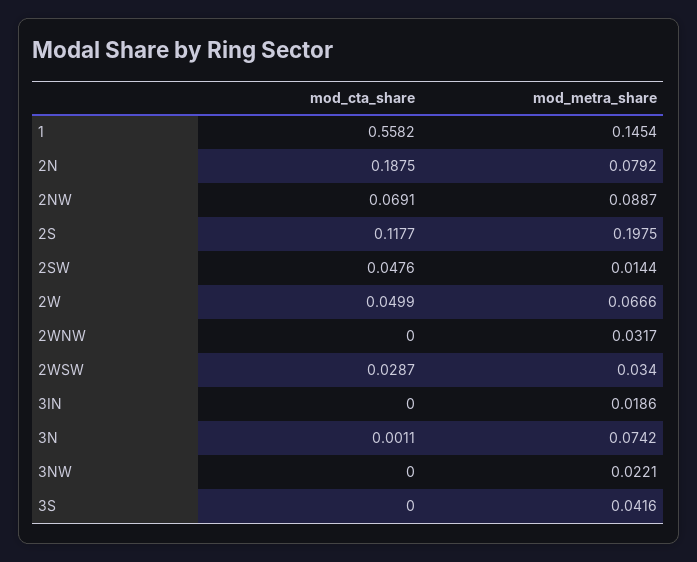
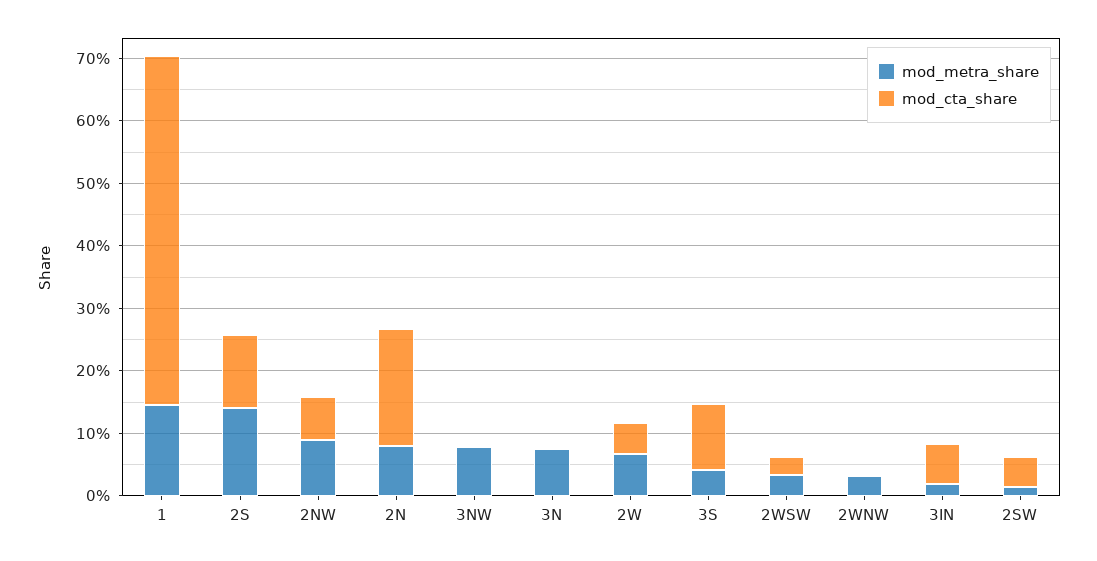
  {
    "mod_cta_share": {
      "1": 0.5582,
      "2N": 0.1875,
      "2NW": 0.0691,
      "2S": 0.1177,
      "2SW": 0.0476,
      "2W": 0.0499,
      "2WNW": 0,
      "2WSW": 0.0287,
-     "3IN": 0,
+     "3IN": 0.06,
      "3N": 0.0011,
      "3NW": 0,
-     "3S": 0
+     "3S": 0.1
    },
    "mod_metra_share": {
      "1": 0.1454,
      "2N": 0.0792,
      "2NW": 0.0887,
-     "2S": 0.1975,
+     "2S": 0.14,
      "2SW": 0.0144,
      "2W": 0.0666,
      "2WNW": 0.0317,
      "2WSW": 0.034,
      "3IN": 0.0186,
      "3N": 0.0742,
-     "3NW": 0.0221,
+     "3NW": 0.08,
      "3S": 0.0416
    }
  }

